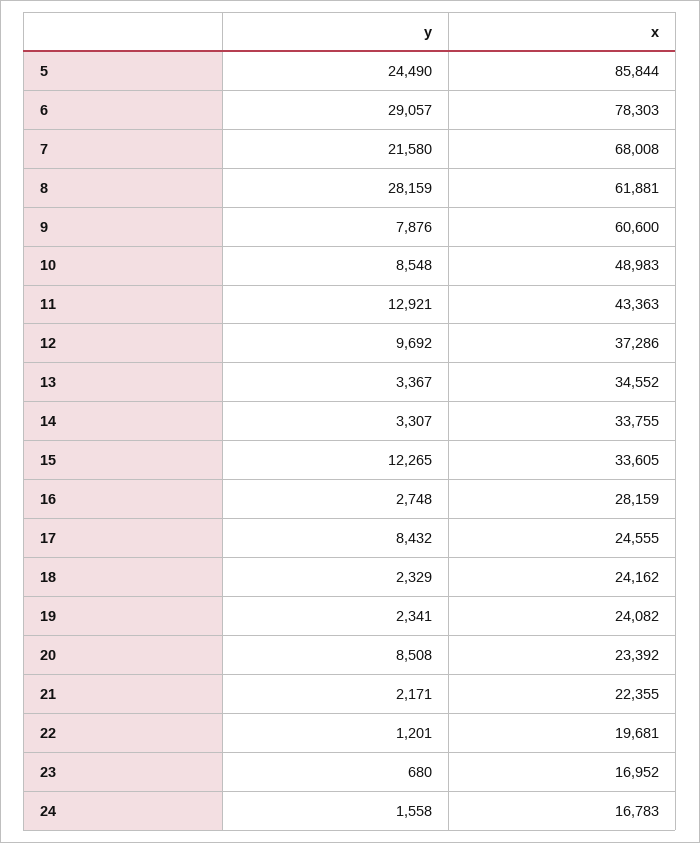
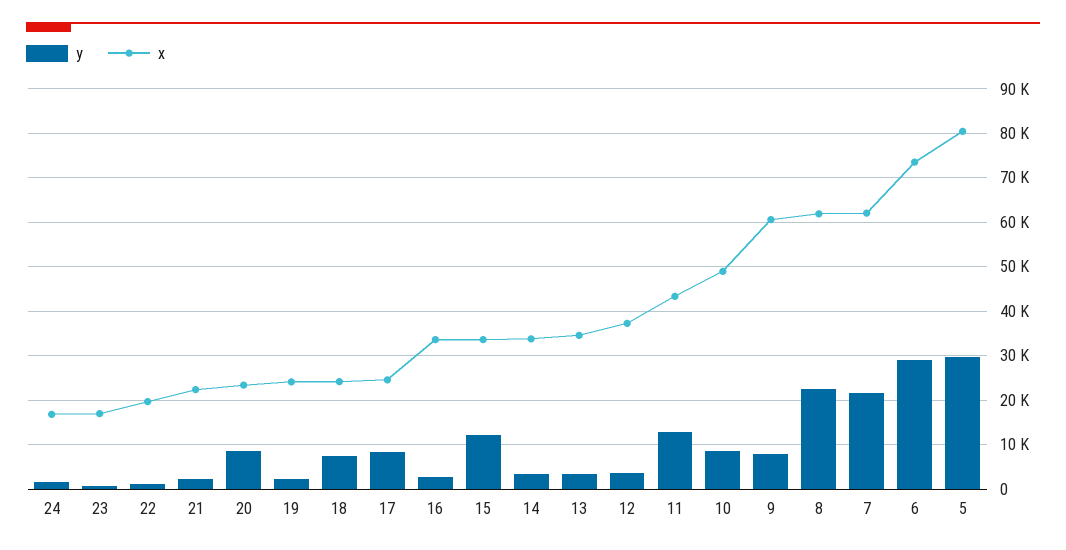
  {
    "y": {
-     "5": 24490,
+     "5": 30000,
      "6": 29057,
      "7": 21580,
-     "8": 28159,
+     "8": 22000,
      "9": 7876,
      "10": 8548,
      "11": 12921,
-     "12": 9692,
+     "12": 4000,
      "13": 3367,
      "14": 3307,
      "15": 12265,
      "16": 2748,
      "17": 8432,
-     "18": 2329,
+     "18": 8000,
      "19": 2341,
      "20": 8508,
      "21": 2171,
      "22": 1201,
      "23": 680,
      "24": 1558
    },
    "x": {
-     "5": 85844,
+     "5": 80000,
-     "6": 78303,
+     "6": 74000,
-     "7": 68008,
+     "7": 62000,
      "8": 61881,
      "9": 60600,
      "10": 48983,
      "11": 43363,
      "12": 37286,
      "13": 34552,
      "14": 33755,
      "15": 33605,
-     "16": 28159,
+     "16": 34000,
      "17": 24555,
      "18": 24162,
      "19": 24082,
      "20": 23392,
      "21": 22355,
      "22": 19681,
      "23": 16952,
      "24": 16783
    }
  }

